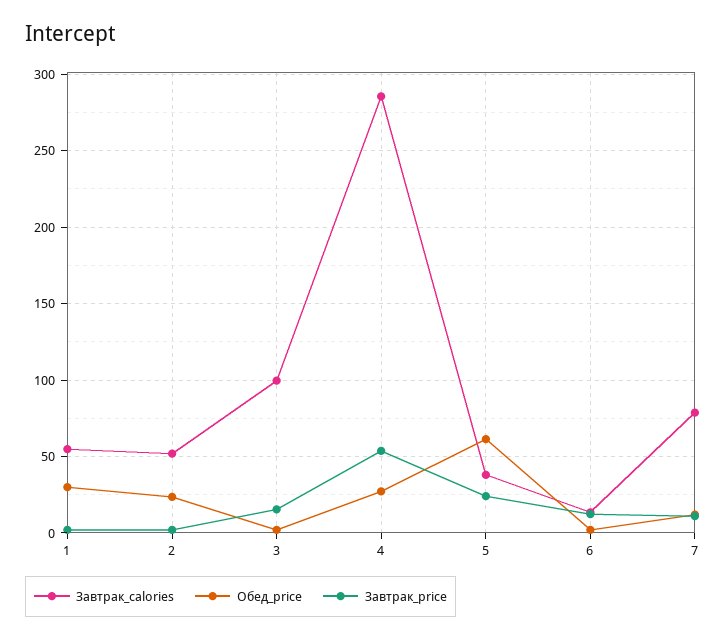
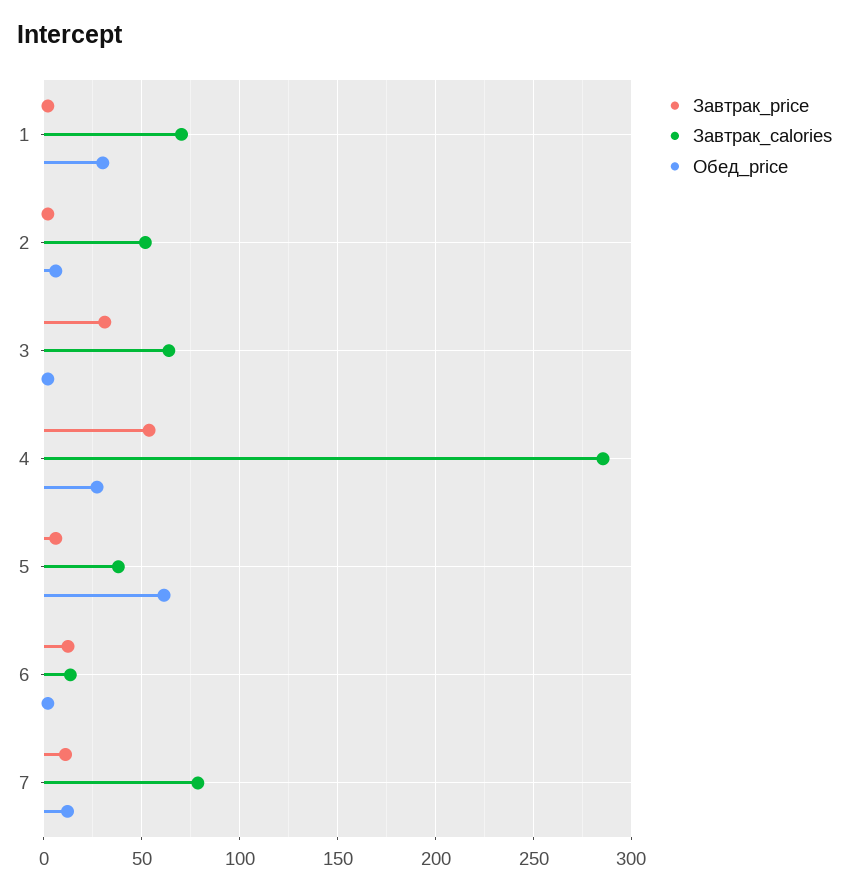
  {
    "Завтрак_calories": {
-     "1": 55,
+     "1": 70,
      "2": 50,
-     "3": 100,
+     "3": 65,
      "4": 285,
      "5": 40,
      "6": 15,
      "7": 80
    },
    "Обед_price": {
      "1": 30,
-     "2": 25,
+     "2": 5,
      "3": 0,
      "4": 25,
      "5": 60,
      "6": 0,
      "7": 10
    },
    "Завтрак_price": {
      "1": 0,
      "2": 0,
-     "3": 15,
+     "3": 30,
      "4": 55,
-     "5": 25,
+     "5": 5,
      "6": 10,
      "7": 10
    }
  }

